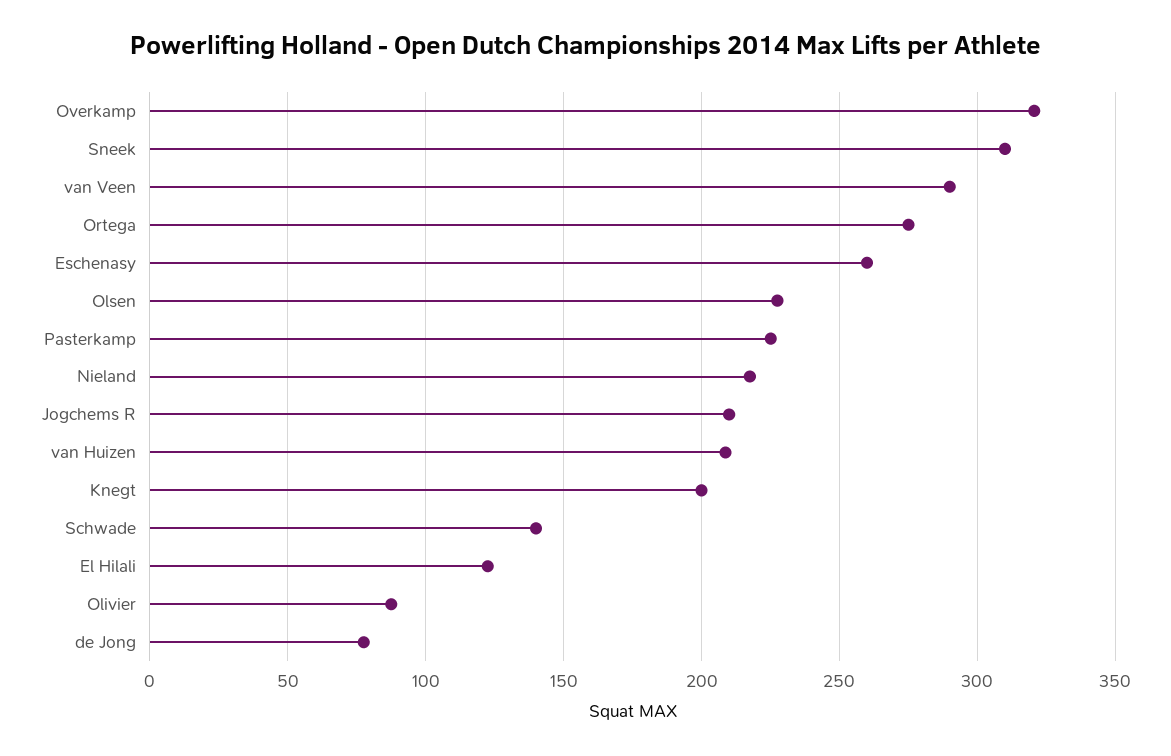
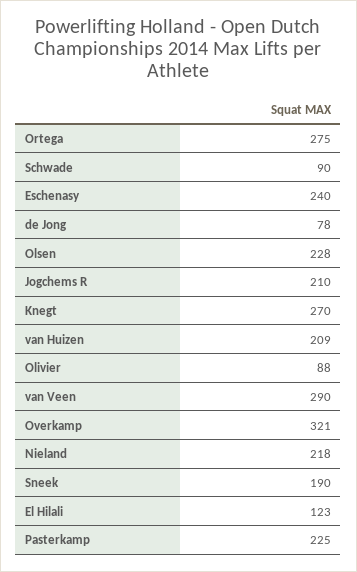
  {
    "Overkamp": 321,
-   "Sneek": 310,
+   "Sneek": 190,
    "van Veen": 290,
    "Ortega": 275,
-   "Eschenasy": 260,
+   "Eschenasy": 240,
    "Olsen": 228,
    "Pasterkamp": 225,
    "Nieland": 218,
    "Jogchems R": 210,
    "van Huizen": 209,
-   "Knegt": 200,
+   "Knegt": 270,
-   "Schwade": 140,
+   "Schwade": 90,
    "El Hilali": 123,
    "Olivier": 88,
    "de Jong": 78
  }

